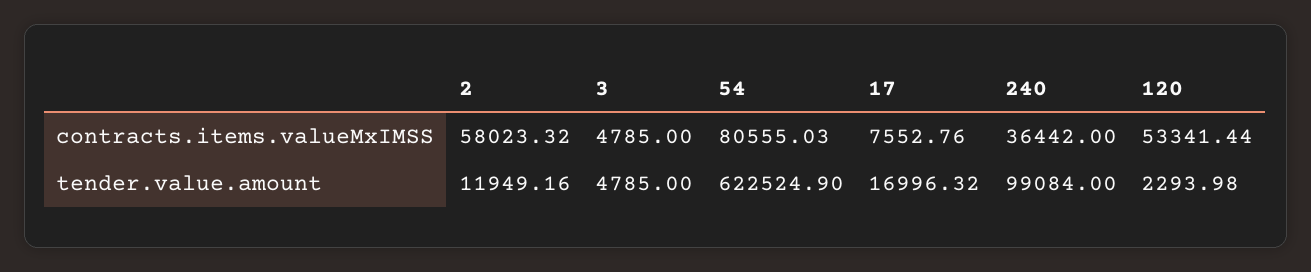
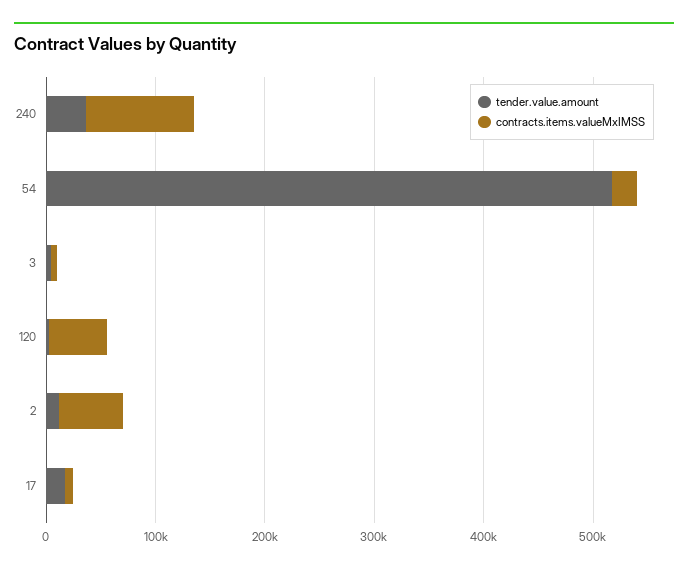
  {
    "contracts.items.valueMxIMSS": {
      "2": 58023.32,
      "3": 4785,
-     "54": 80555.03,
+     "54": 20000,
      "17": 7552.76,
-     "240": 36442,
+     "240": 100000,
      "120": 53341.44
    },
    "tender.value.amount": {
      "2": 11949.16,
      "3": 4785,
-     "54": 622524.9,
+     "54": 520000,
      "17": 16996.32,
-     "240": 99084,
+     "240": 40000,
      "120": 2293.98
    }
  }

